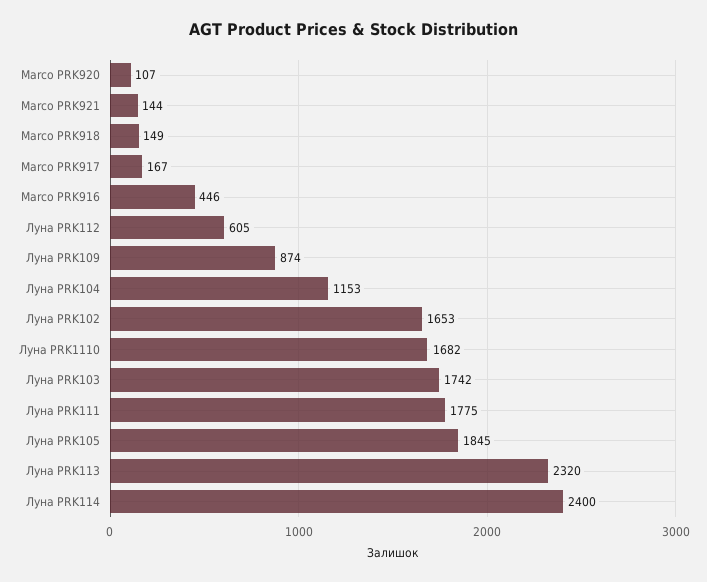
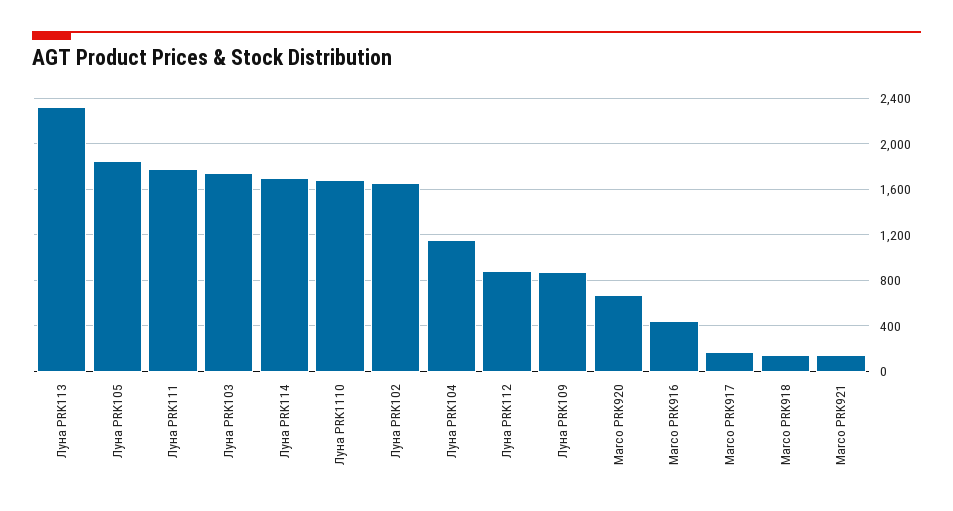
  {
-   "Marco PRK920": 107,
+   "Marco PRK920": 700,
    "Marco PRK921": 144,
    "Marco PRK918": 149,
    "Marco PRK917": 167,
    "Marco PRK916": 446,
-   "Луна PRK112": 605,
+   "Луна PRK112": 900,
    "Луна PRK109": 874,
    "Луна PRK104": 1153,
    "Луна PRK102": 1653,
    "Луна PRK1110": 1682,
    "Луна PRK103": 1742,
    "Луна PRK111": 1775,
    "Луна PRK105": 1845,
    "Луна PRK113": 2320,
-   "Луна PRK114": 2400
+   "Луна PRK114": 1700
  }

